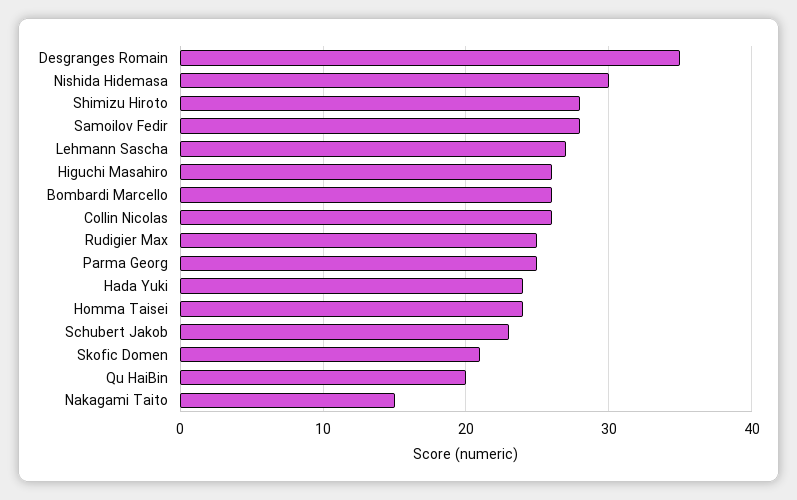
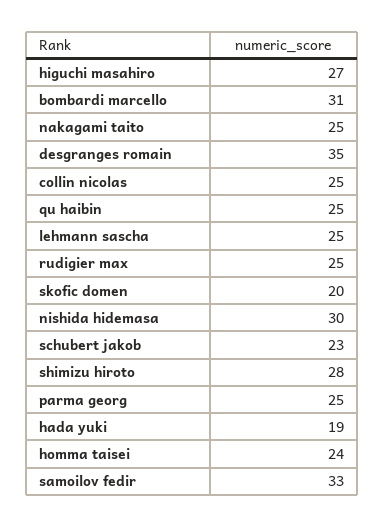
  {
    "Desgranges Romain": 35,
    "Nishida Hidemasa": 30,
    "Shimizu Hiroto": 28,
-   "Samoilov Fedir": 28,
+   "Samoilov Fedir": 33,
-   "Lehmann Sascha": 27,
+   "Lehmann Sascha": 25,
-   "Higuchi Masahiro": 26,
+   "Higuchi Masahiro": 27,
-   "Bombardi Marcello": 26,
+   "Bombardi Marcello": 31,
-   "Collin Nicolas": 26,
+   "Collin Nicolas": 25,
    "Rudigier Max": 25,
    "Parma Georg": 25,
-   "Hada Yuki": 24,
+   "Hada Yuki": 19,
    "Homma Taisei": 24,
    "Schubert Jakob": 23,
-   "Skofic Domen": 21,
+   "Skofic Domen": 20,
-   "Qu HaiBin": 20,
+   "Qu HaiBin": 25,
-   "Nakagami Taito": 15
+   "Nakagami Taito": 25
  }

